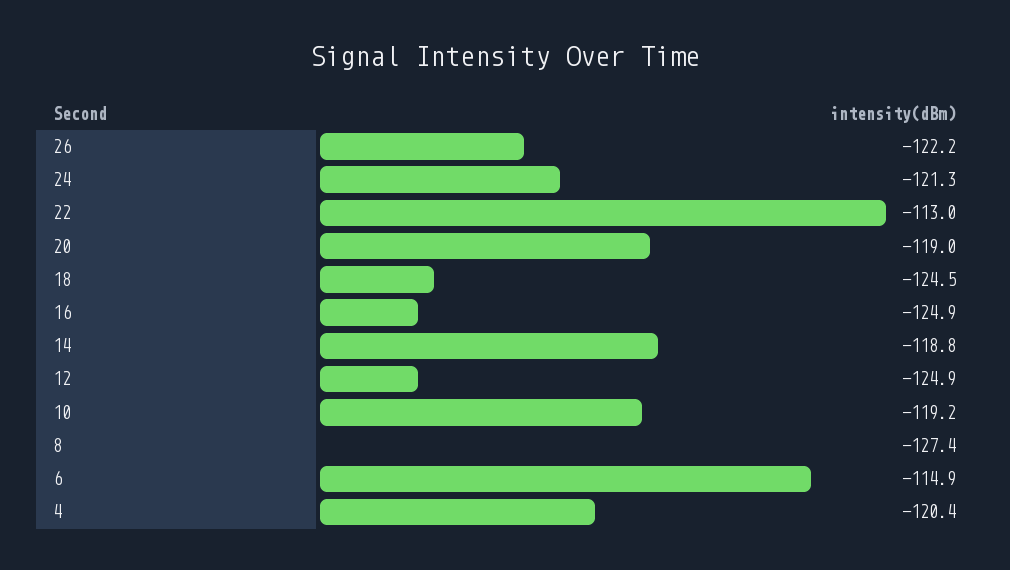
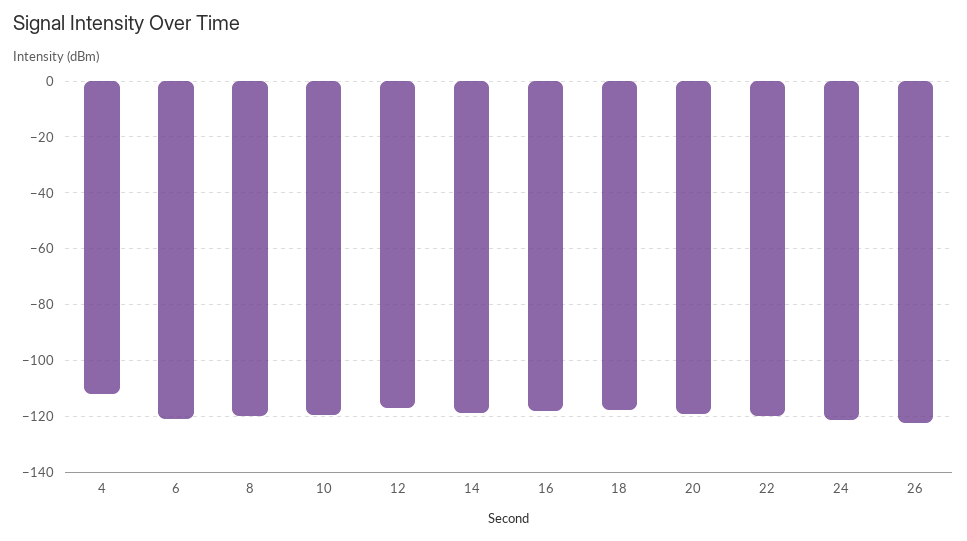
  {
    "26": -122.2,
    "24": -121.3,
-   "22": -113,
+   "22": -120,
    "20": -119,
-   "18": -124.5,
+   "18": -117.5,
-   "16": -124.9,
+   "16": -117.5,
    "14": -118.8,
-   "12": -124.9,
+   "12": -117.5,
    "10": -119.2,
-   "8": -127.4,
+   "8": -120,
-   "6": -114.9,
+   "6": -120,
-   "4": -120.4
+   "4": -112.5
  }

